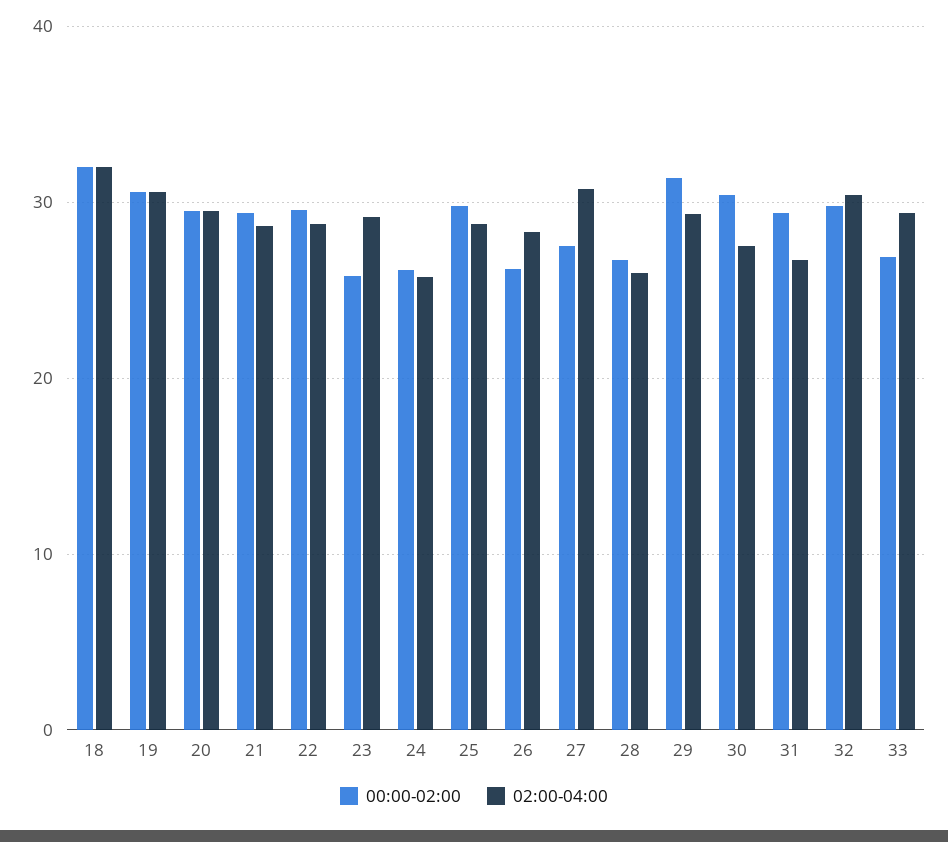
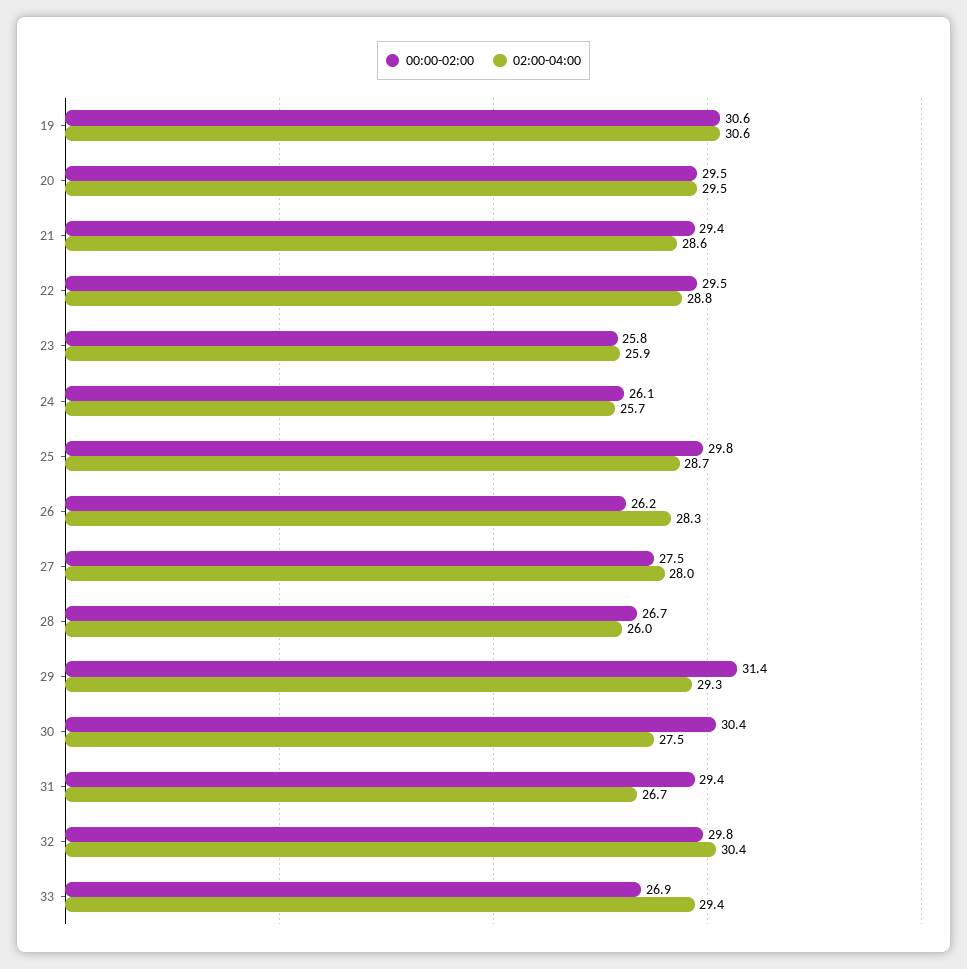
  {
    "00:00-02:00": {
-     "18": 32,
      "19": 30.6,
      "20": 29.5,
      "21": 29.4,
      "22": 29.5,
      "23": 25.8,
      "24": 26.1,
      "25": 29.8,
      "26": 26.2,
      "27": 27.5,
      "28": 26.7,
      "29": 31.4,
      "30": 30.4,
      "31": 29.4,
      "32": 29.8,
      "33": 26.9
    },
    "02:00-04:00": {
-     "18": 32,
      "19": 30.6,
      "20": 29.5,
      "21": 28.6,
      "22": 28.8,
-     "23": 29,
+     "23": 25.9,
      "24": 25.7,
      "25": 28.7,
      "26": 28.3,
-     "27": 31,
+     "27": 28,
      "28": 26,
      "29": 29.3,
      "30": 27.5,
      "31": 26.7,
      "32": 30.4,
      "33": 29.4
    }
  }

